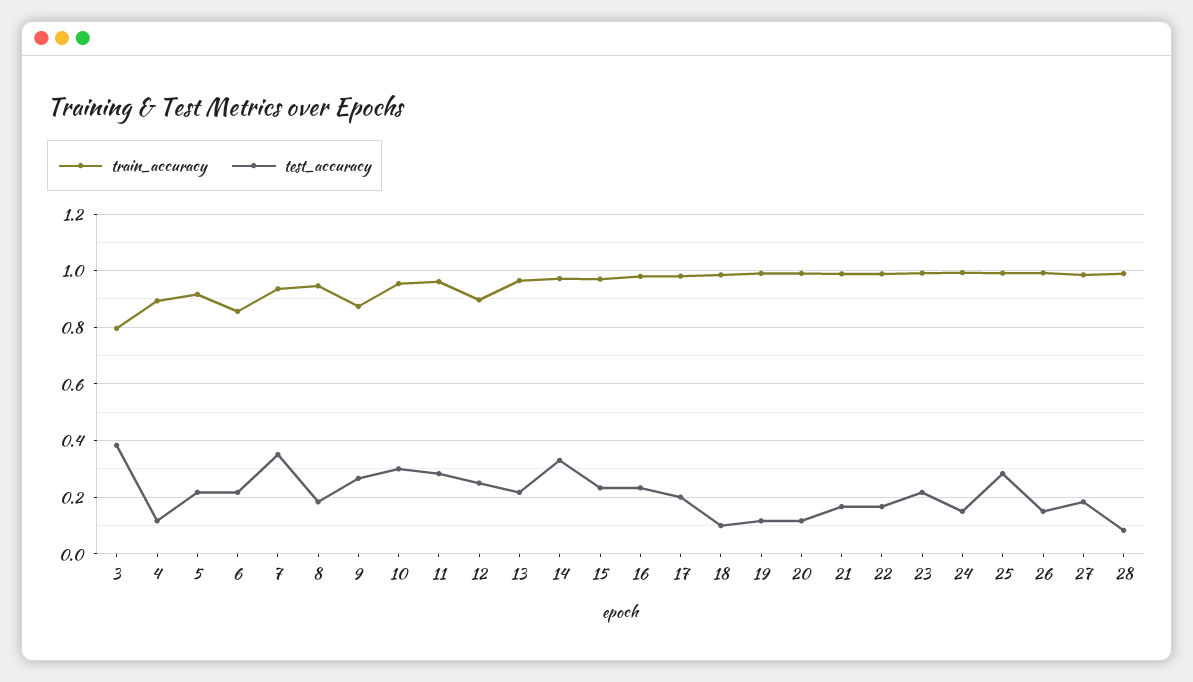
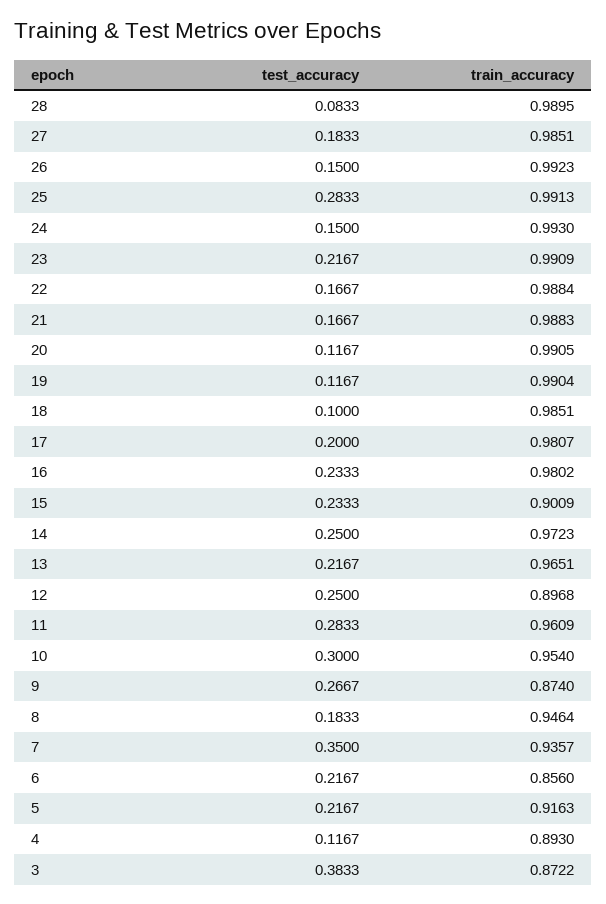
  {
    "train_accuracy": {
-     "3": 0.8,
+     "3": 0.8722,
      "4": 0.893,
      "5": 0.9163,
      "6": 0.856,
      "7": 0.9357,
      "8": 0.9464,
      "9": 0.874,
      "10": 0.954,
      "11": 0.9609,
      "12": 0.8968,
      "13": 0.9651,
      "14": 0.9723,
-     "15": 0.975,
+     "15": 0.9009,
      "16": 0.9802,
      "17": 0.9807,
      "18": 0.9851,
      "19": 0.9904,
      "20": 0.9905,
      "21": 0.9883,
      "22": 0.9884,
      "23": 0.9909,
      "24": 0.993,
      "25": 0.9913,
      "26": 0.9923,
      "27": 0.9851,
      "28": 0.9895
    },
    "test_accuracy": {
      "3": 0.3833,
      "4": 0.1167,
      "5": 0.2167,
      "6": 0.2167,
      "7": 0.35,
      "8": 0.1833,
      "9": 0.2667,
      "10": 0.3,
      "11": 0.2833,
      "12": 0.25,
      "13": 0.2167,
-     "14": 0.325,
+     "14": 0.25,
      "15": 0.2333,
      "16": 0.2333,
      "17": 0.2,
      "18": 0.1,
      "19": 0.1167,
      "20": 0.1167,
      "21": 0.1667,
      "22": 0.1667,
      "23": 0.2167,
      "24": 0.15,
      "25": 0.2833,
      "26": 0.15,
      "27": 0.1833,
      "28": 0.0833
    }
  }

